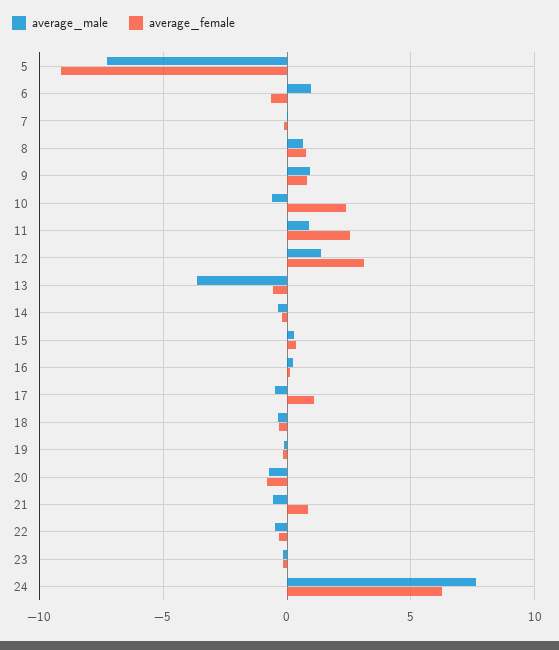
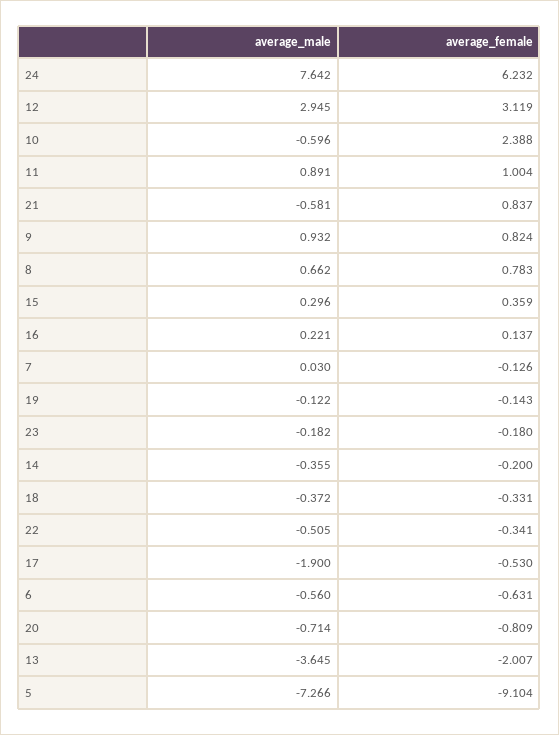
  {
    "average_male": {
      "5": -7.266,
-     "6": 1,
+     "6": -0.56,
      "7": 0.03,
      "8": 0.662,
      "9": 0.932,
      "10": -0.596,
      "11": 0.891,
-     "12": 1.5,
+     "12": 2.945,
      "13": -3.645,
      "14": -0.355,
      "15": 0.296,
      "16": 0.221,
-     "17": -0.5,
+     "17": -1.9,
      "18": -0.372,
      "19": -0.122,
      "20": -0.714,
      "21": -0.581,
      "22": -0.505,
      "23": -0.182,
      "24": 7.642
    },
    "average_female": {
      "5": -9.104,
      "6": -0.631,
      "7": -0.126,
      "8": 0.783,
      "9": 0.824,
      "10": 2.388,
-     "11": 2.5,
+     "11": 1.004,
      "12": 3.119,
-     "13": -0.5,
+     "13": -2.007,
      "14": -0.2,
      "15": 0.359,
      "16": 0.137,
-     "17": 1,
+     "17": -0.53,
      "18": -0.331,
      "19": -0.143,
      "20": -0.809,
      "21": 0.837,
      "22": -0.341,
      "23": -0.18,
      "24": 6.232
    }
  }

